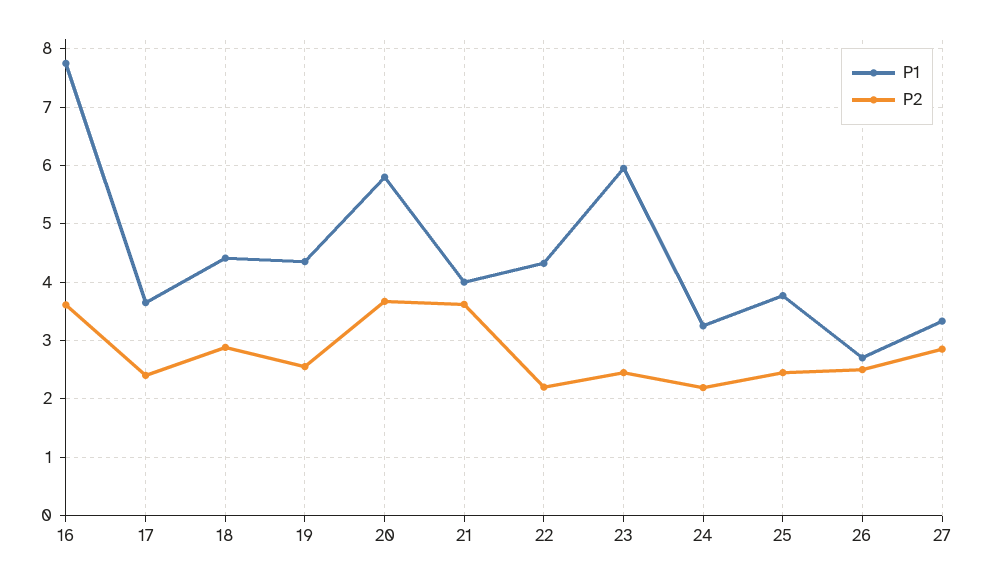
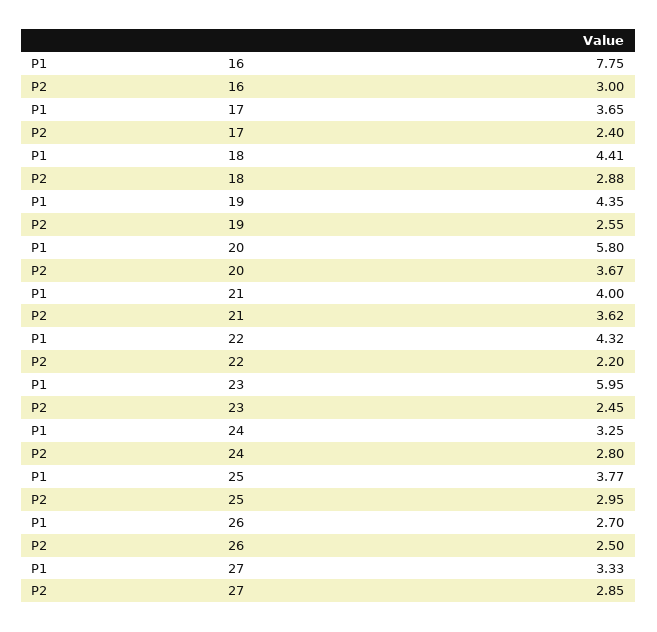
  {
    "P1": {
      "16": 7.75,
      "17": 3.65,
      "18": 4.41,
      "19": 4.35,
      "20": 5.8,
      "21": 4,
      "22": 4.32,
      "23": 5.95,
      "24": 3.25,
      "25": 3.77,
      "26": 2.7,
      "27": 3.33
    },
    "P2": {
-     "16": 3.6,
+     "16": 3,
      "17": 2.4,
      "18": 2.88,
      "19": 2.55,
      "20": 3.67,
      "21": 3.62,
      "22": 2.2,
      "23": 2.45,
-     "24": 2.2,
+     "24": 2.8,
-     "25": 2.4,
+     "25": 2.95,
      "26": 2.5,
      "27": 2.85
    }
  }

